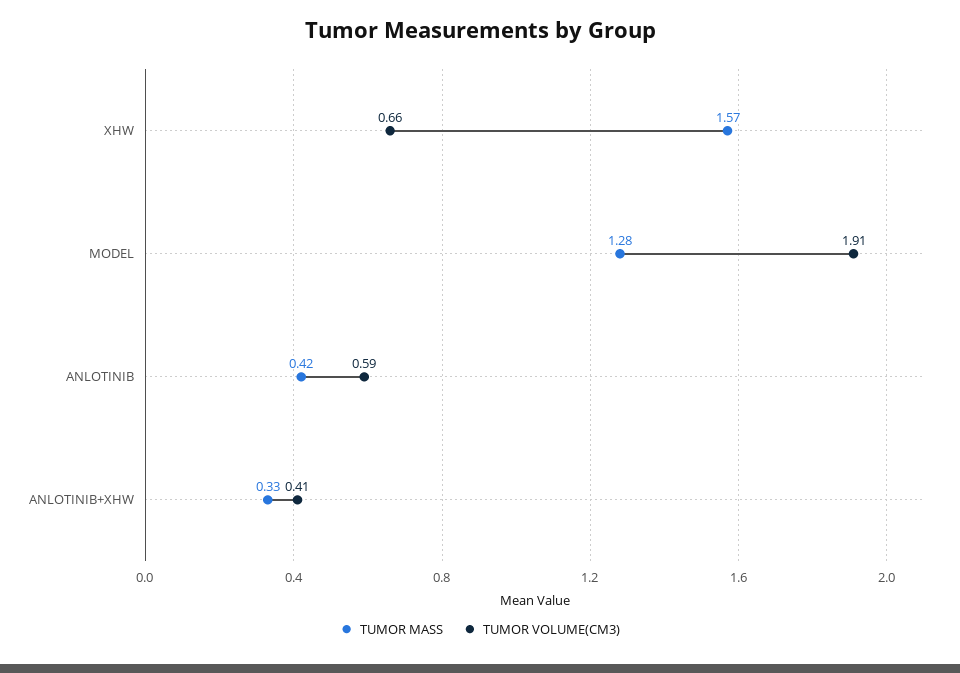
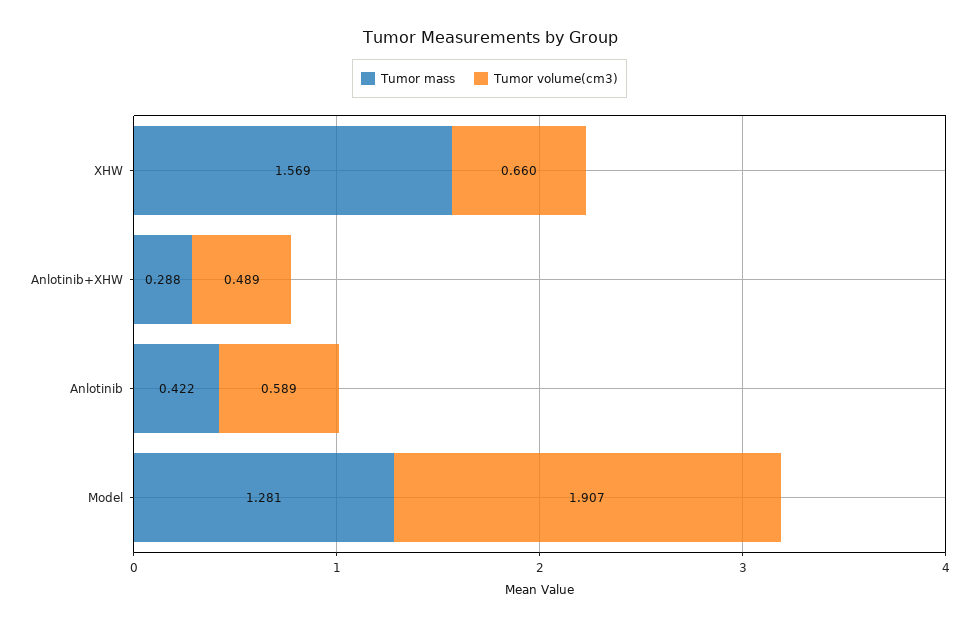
  {
    "TUMOR MASS": {
      "XHW": 1.569,
      "MODEL": 1.281,
      "ANLOTINIB": 0.422,
-     "ANLOTINIB+XHW": 0.33
+     "ANLOTINIB+XHW": 0.288
    },
    "TUMOR VOLUME(CM3)": {
      "XHW": 0.66,
      "MODEL": 1.907,
      "ANLOTINIB": 0.589,
-     "ANLOTINIB+XHW": 0.41
+     "ANLOTINIB+XHW": 0.489
    }
  }

